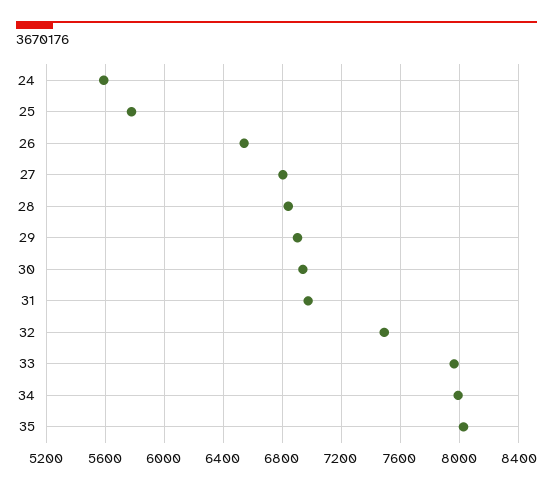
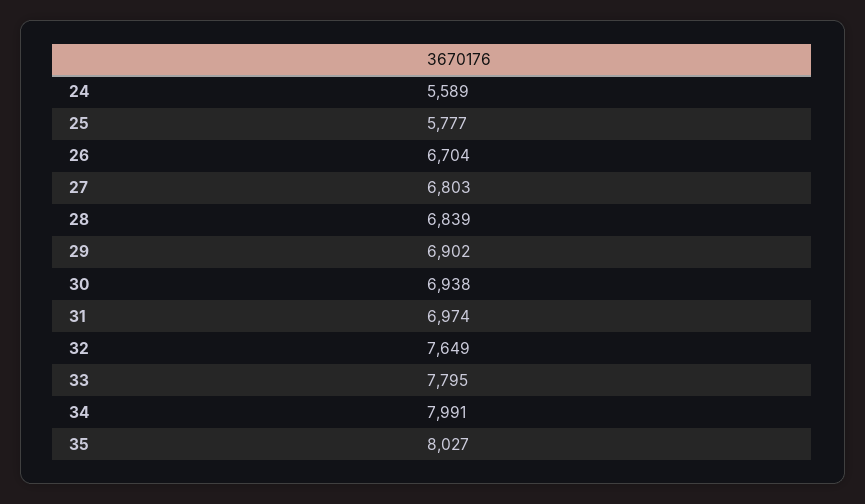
  {
    "24": 5589,
    "25": 5777,
-   "26": 6550,
+   "26": 6704,
    "27": 6803,
    "28": 6839,
    "29": 6902,
    "30": 6938,
    "31": 6974,
-   "32": 7500,
+   "32": 7649,
-   "33": 7950,
+   "33": 7795,
    "34": 7991,
    "35": 8027
  }

